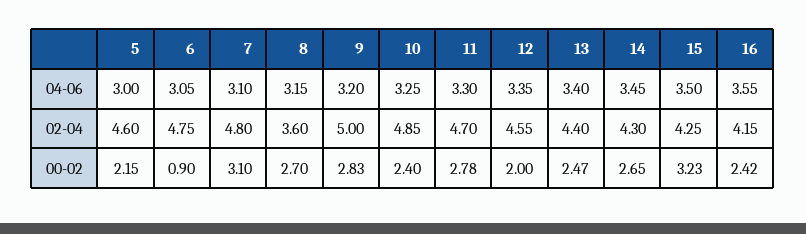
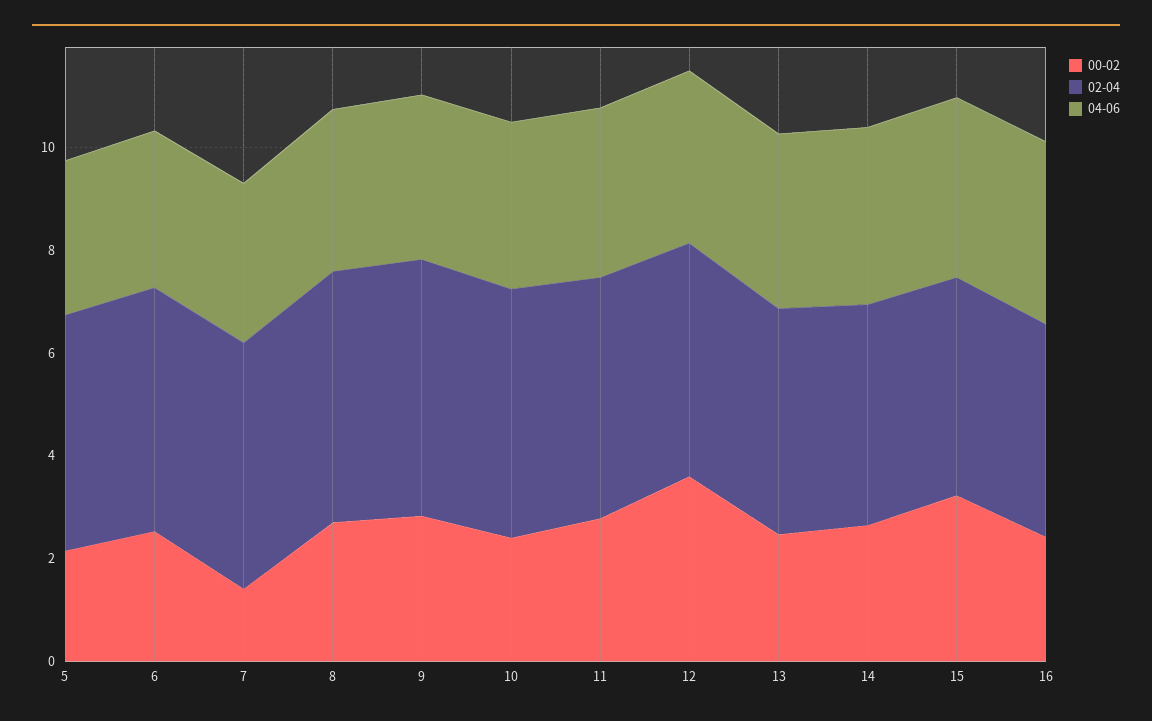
  {
    "04-06": {
      "5": 3,
      "6": 3.05,
      "7": 3.1,
      "8": 3.15,
      "9": 3.2,
      "10": 3.25,
      "11": 3.3,
      "12": 3.35,
      "13": 3.4,
      "14": 3.45,
      "15": 3.5,
      "16": 3.55
    },
    "02-04": {
      "5": 4.6,
      "6": 4.75,
      "7": 4.8,
-     "8": 3.6,
+     "8": 5,
      "9": 5,
      "10": 4.85,
      "11": 4.7,
      "12": 4.55,
      "13": 4.4,
      "14": 4.3,
      "15": 4.25,
      "16": 4.15
    },
    "00-02": {
      "5": 2.15,
-     "6": 0.9,
+     "6": 2.5,
-     "7": 3.1,
+     "7": 1.5,
      "8": 2.7,
      "9": 2.83,
      "10": 2.4,
      "11": 2.78,
-     "12": 2,
+     "12": 3.5,
      "13": 2.47,
      "14": 2.65,
      "15": 3.23,
      "16": 2.42
    }
  }

